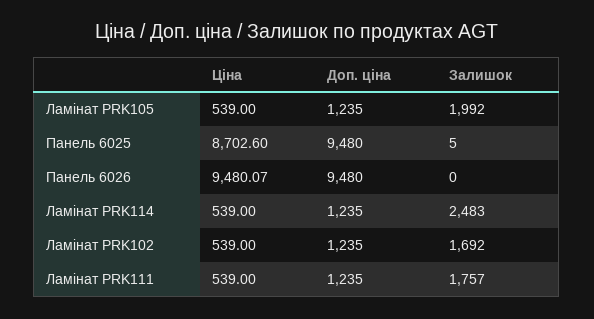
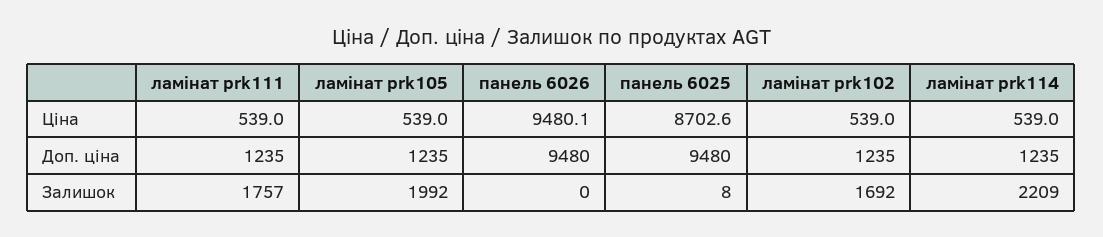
  {
    "Ціна": {
      "Ламінат PRK105": 539,
      "Панель 6025": 8702.6,
      "Панель 6026": 9480.07,
      "Ламінат PRK114": 539,
      "Ламінат PRK102": 539,
      "Ламінат PRK111": 539
    },
    "Доп. ціна": {
      "Ламінат PRK105": 1235,
      "Панель 6025": 9480,
      "Панель 6026": 9480,
      "Ламінат PRK114": 1235,
      "Ламінат PRK102": 1235,
      "Ламінат PRK111": 1235
    },
    "Залишок": {
      "Ламінат PRK105": 1992,
-     "Панель 6025": 5,
+     "Панель 6025": 8,
      "Панель 6026": 0,
-     "Ламінат PRK114": 2483,
+     "Ламінат PRK114": 2209,
      "Ламінат PRK102": 1692,
      "Ламінат PRK111": 1757
    }
  }

